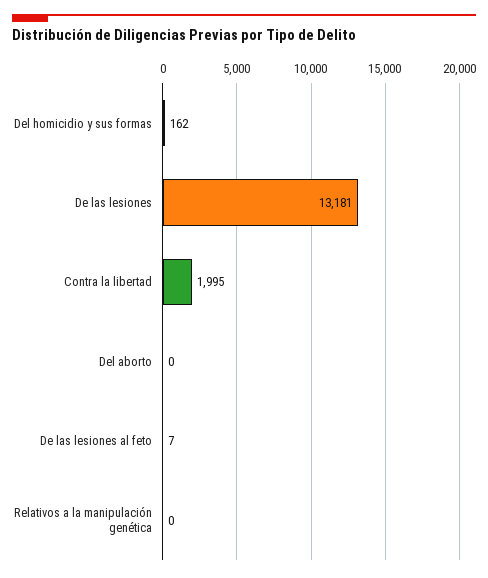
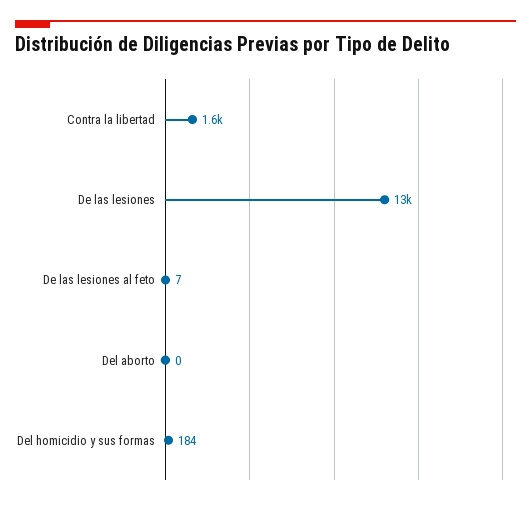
  {
-   "Del homicidio y sus formas": 162,
+   "Del homicidio y sus formas": 184,
    "De las lesiones": 13181,
-   "Contra la libertad": 1995,
+   "Contra la libertad": 1600,
    "Del aborto": 0,
-   "De las lesiones al feto": 7,
+   "De las lesiones al feto": 7
-   "Relativos a la manipulación genética": 0
  }

